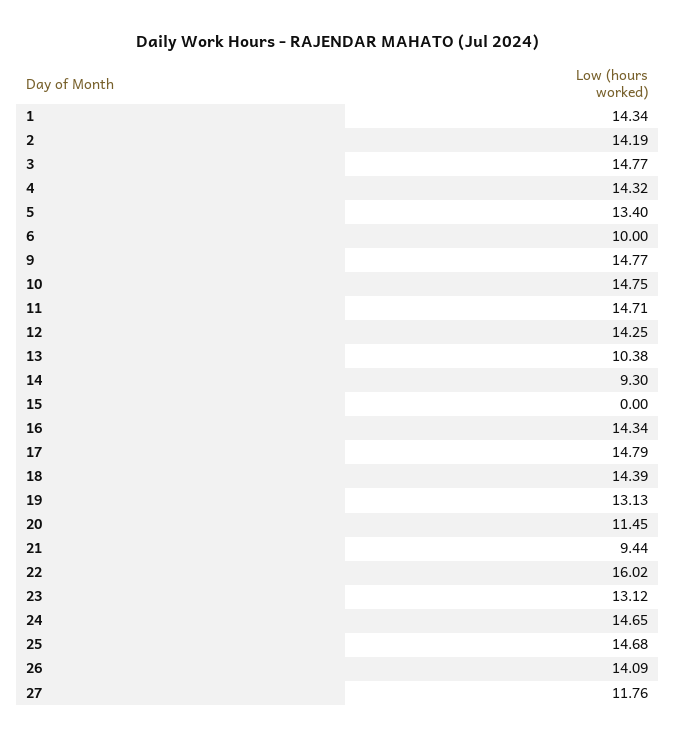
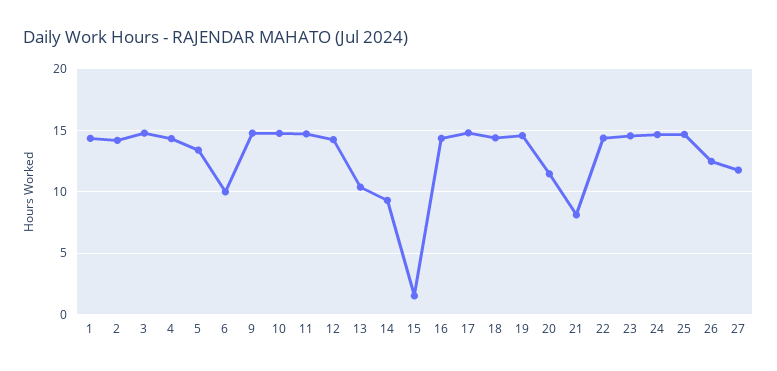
  {
    "1": 14.34,
    "2": 14.19,
    "3": 14.77,
    "4": 14.32,
    "5": 13.4,
    "6": 10,
    "9": 14.77,
    "10": 14.75,
    "11": 14.71,
    "12": 14.25,
    "13": 10.38,
    "14": 9.3,
-   "15": 0,
+   "15": 1.5,
    "16": 14.34,
    "17": 14.79,
    "18": 14.39,
-   "19": 13.13,
+   "19": 14.5,
    "20": 11.45,
-   "21": 9.44,
+   "21": 8,
-   "22": 16.02,
+   "22": 14.5,
-   "23": 13.12,
+   "23": 14.5,
    "24": 14.65,
    "25": 14.68,
-   "26": 14.09,
+   "26": 12.5,
    "27": 11.76
  }

